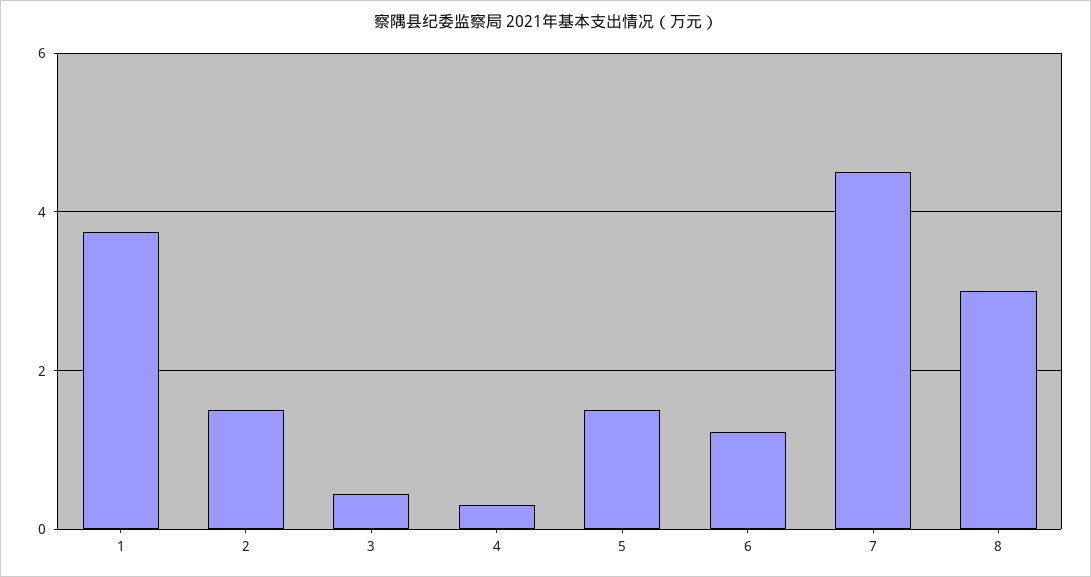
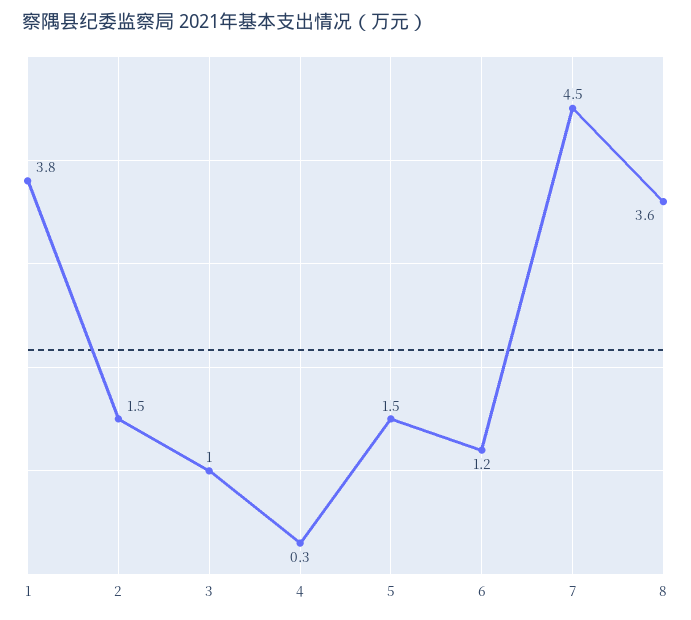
  {
    "1": 3.8,
    "2": 1.5,
-   "3": 0.4,
+   "3": 1,
    "4": 0.3,
    "5": 1.5,
    "6": 1.2,
    "7": 4.5,
-   "8": 3
+   "8": 3.6
  }

